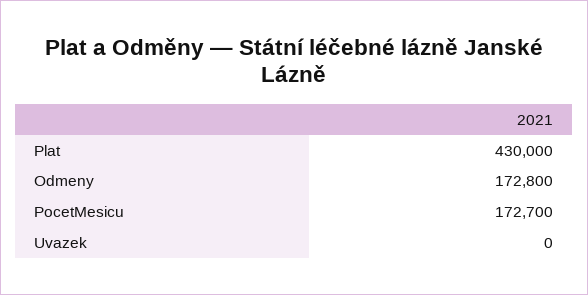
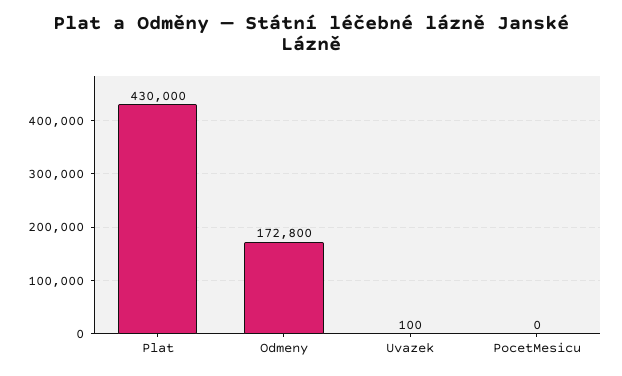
  {
    "Plat": 430000,
    "Odmeny": 172800,
-   "PocetMesicu": 172700,
+   "PocetMesicu": 0,
-   "Uvazek": 0
+   "Uvazek": 100
  }

